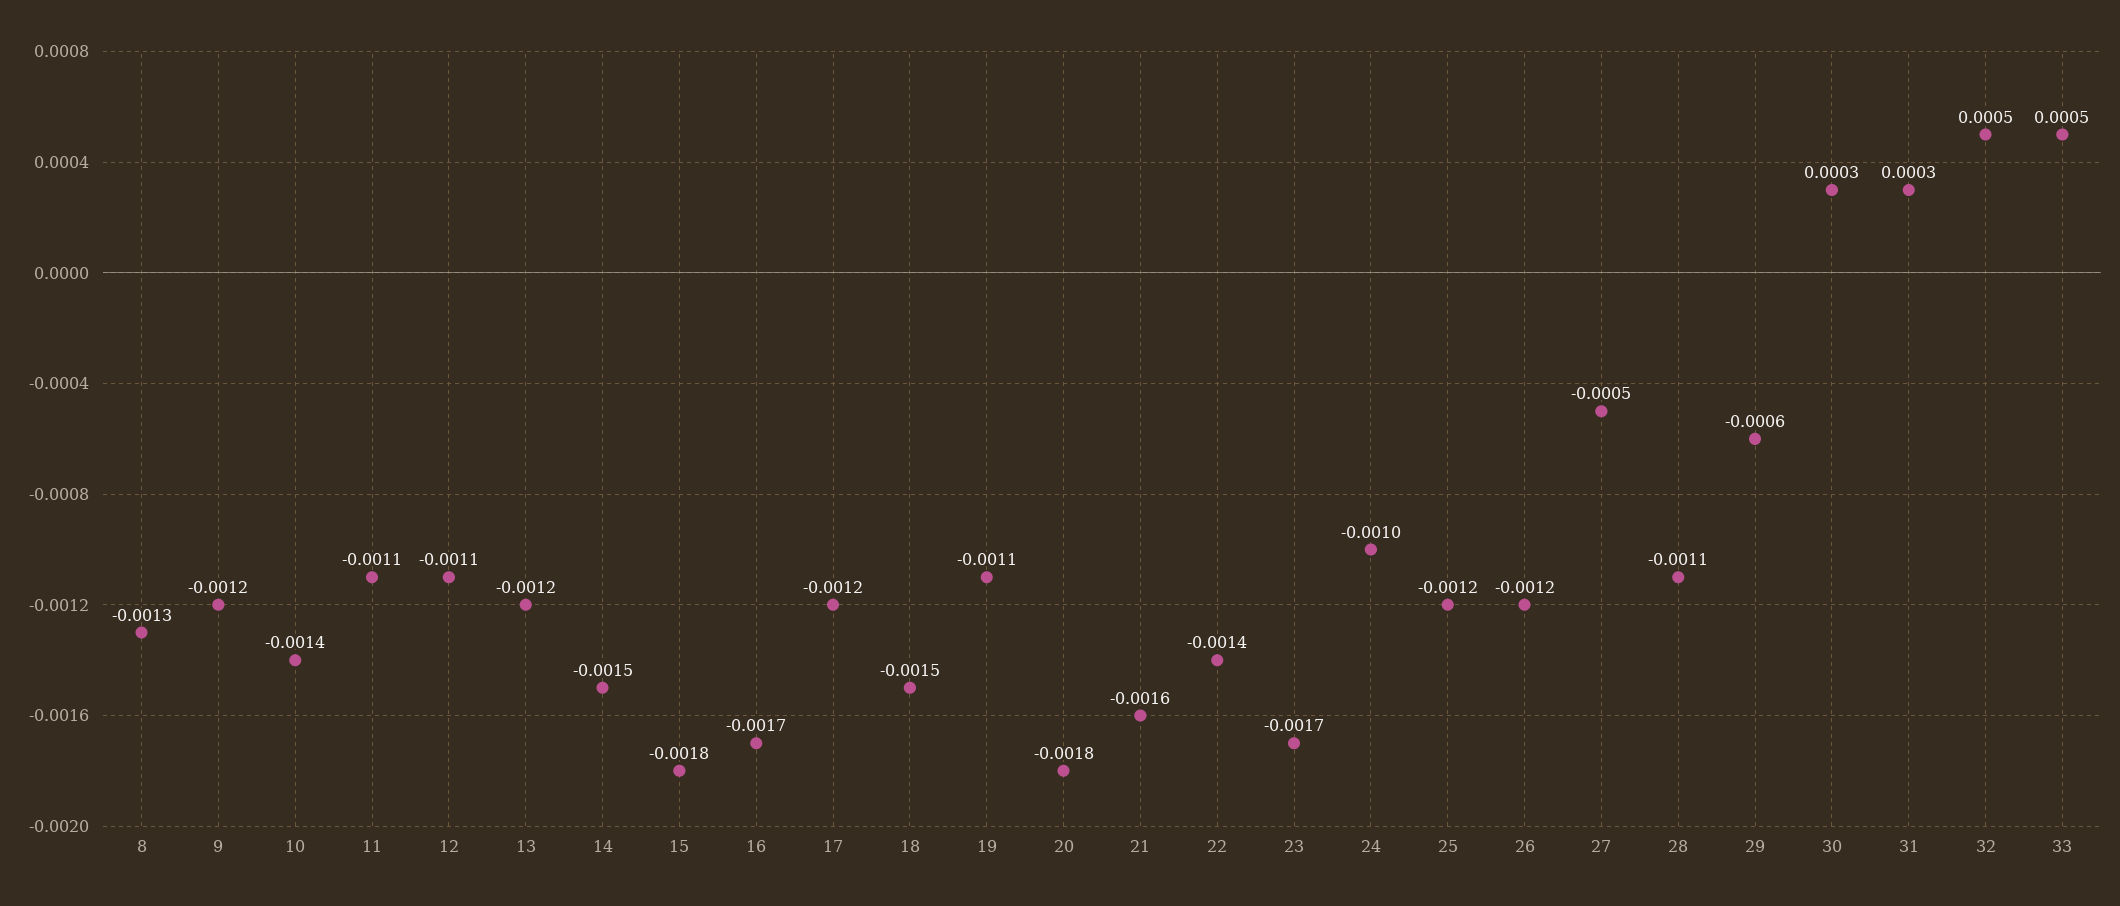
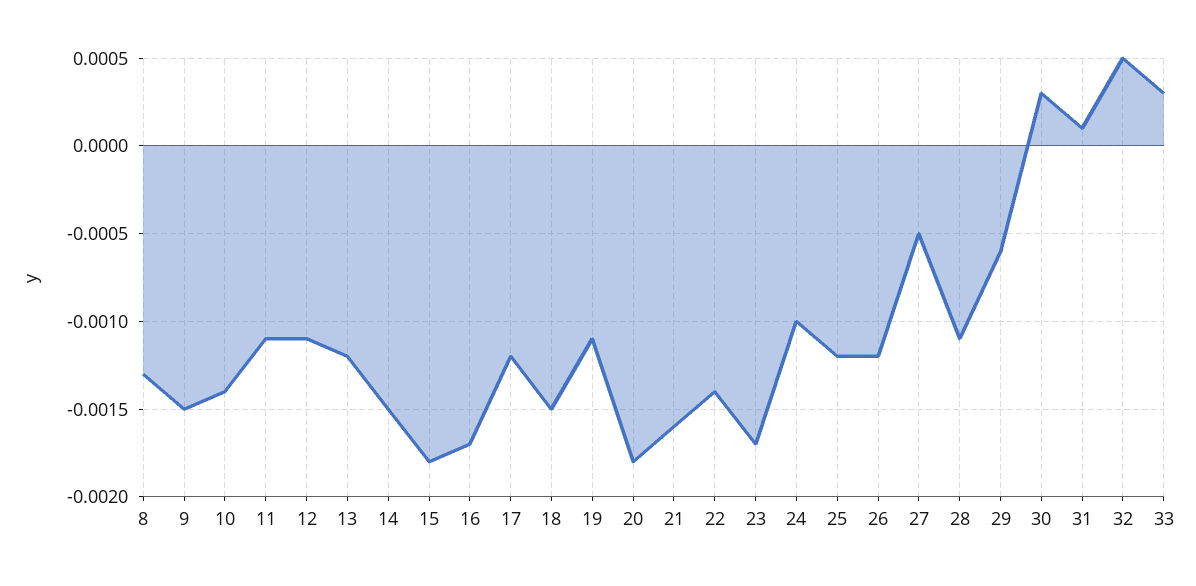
  {
    "8": -0.0013,
-   "9": -0.0012,
+   "9": -0.0015,
    "10": -0.0014,
    "11": -0.0011,
    "12": -0.0011,
    "13": -0.0012,
    "14": -0.0015,
    "15": -0.0018,
    "16": -0.0017,
    "17": -0.0012,
    "18": -0.0015,
    "19": -0.0011,
    "20": -0.0018,
    "21": -0.0016,
    "22": -0.0014,
    "23": -0.0017,
    "24": -0.001,
    "25": -0.0012,
    "26": -0.0012,
    "27": -0.0005,
    "28": -0.0011,
    "29": -0.0006,
    "30": 0.0003,
-   "31": 0.0003,
+   "31": 0.0001,
    "32": 0.0005,
-   "33": 0.0005
+   "33": 0.0003
  }

